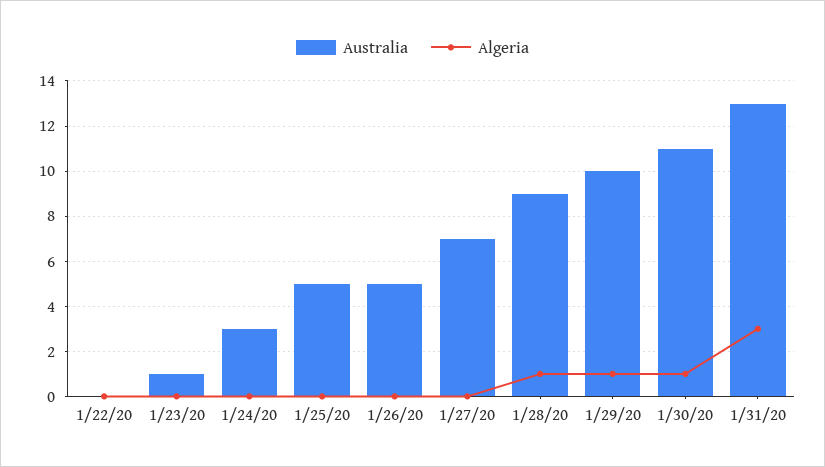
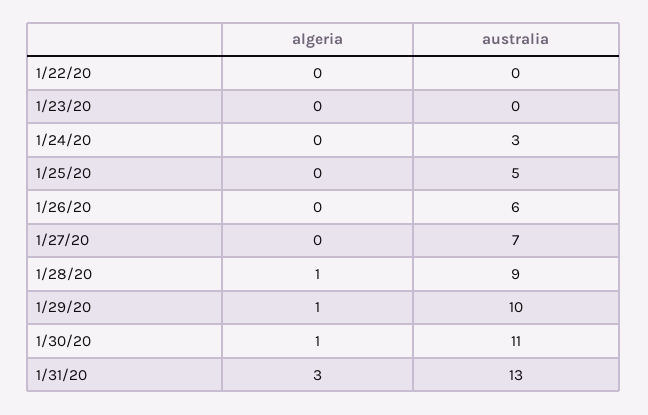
  {
    "Australia": {
      "1/22/20": 0,
-     "1/23/20": 1,
+     "1/23/20": 0,
      "1/24/20": 3,
      "1/25/20": 5,
-     "1/26/20": 5,
+     "1/26/20": 6,
      "1/27/20": 7,
      "1/28/20": 9,
      "1/29/20": 10,
      "1/30/20": 11,
      "1/31/20": 13
    },
    "Algeria": {
      "1/22/20": 0,
      "1/23/20": 0,
      "1/24/20": 0,
      "1/25/20": 0,
      "1/26/20": 0,
      "1/27/20": 0,
      "1/28/20": 1,
      "1/29/20": 1,
      "1/30/20": 1,
      "1/31/20": 3
    }
  }

